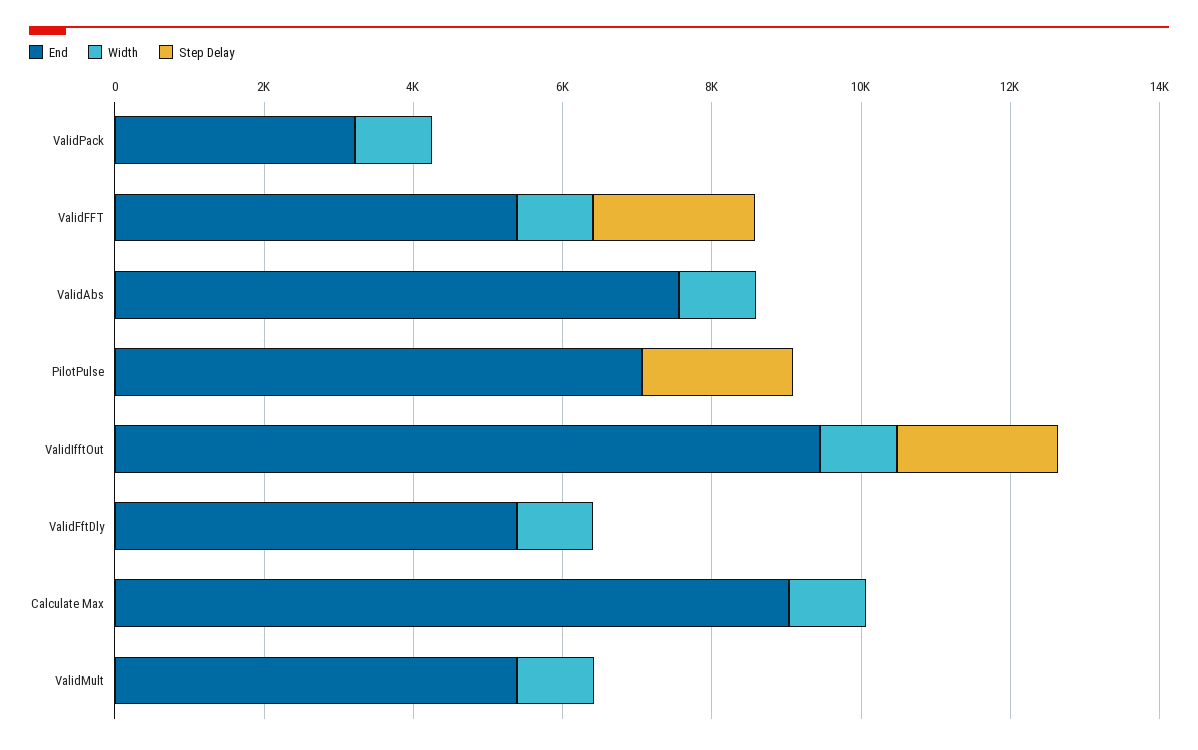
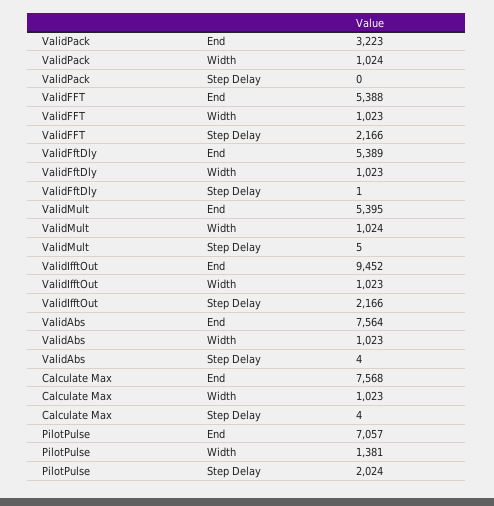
  {
    "End": {
      "ValidPack": 3223,
      "ValidFFT": 5388,
      "ValidAbs": 7564,
      "PilotPulse": 7057,
      "ValidIfftOut": 9452,
      "ValidFftDly": 5389,
-     "Calculate Max": 9000,
+     "Calculate Max": 7568,
      "ValidMult": 5395
    },
    "Width": {
      "ValidPack": 1024,
      "ValidFFT": 1023,
      "ValidAbs": 1023,
-     "PilotPulse": 0,
+     "PilotPulse": 1381,
      "ValidIfftOut": 1023,
      "ValidFftDly": 1023,
      "Calculate Max": 1023,
      "ValidMult": 1024
    },
    "Step Delay": {
      "ValidPack": 0,
      "ValidFFT": 2166,
      "ValidAbs": 4,
      "PilotPulse": 2024,
      "ValidIfftOut": 2166,
      "ValidFftDly": 1,
      "Calculate Max": 4,
      "ValidMult": 5
    }
  }

